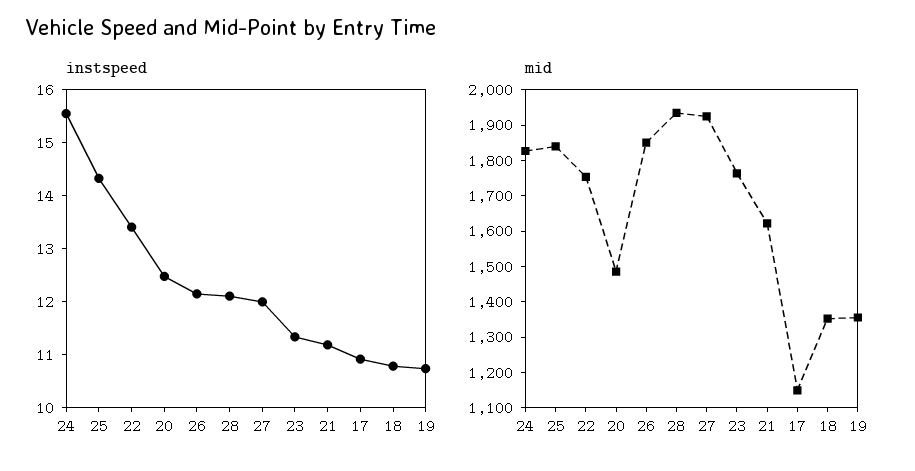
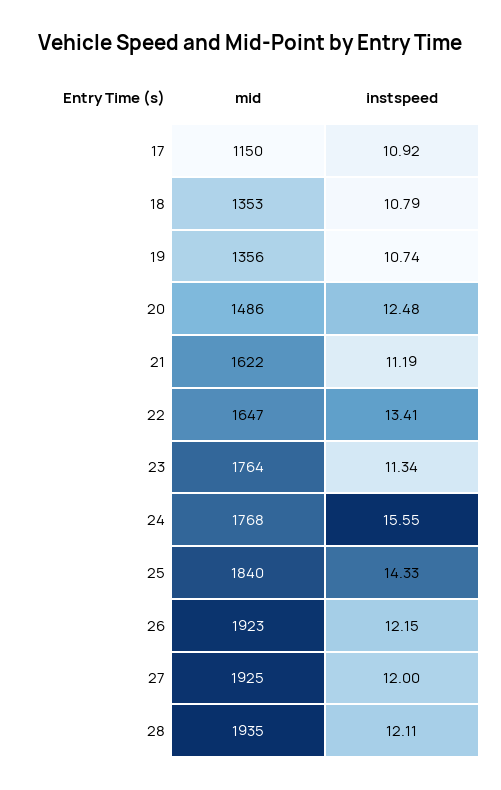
  {
    "instspeed": {
      "24": 15.55,
      "25": 14.33,
      "22": 13.41,
      "20": 12.48,
      "26": 12.15,
      "28": 12.11,
      "27": 12,
      "23": 11.34,
      "21": 11.19,
      "17": 10.92,
      "18": 10.79,
      "19": 10.74
    },
    "mid": {
-     "24": 1825,
+     "24": 1768,
      "25": 1840,
-     "22": 1750,
+     "22": 1647,
      "20": 1486,
-     "26": 1850,
+     "26": 1923,
      "28": 1935,
      "27": 1925,
      "23": 1764,
      "21": 1622,
      "17": 1150,
      "18": 1353,
      "19": 1356
    }
  }

